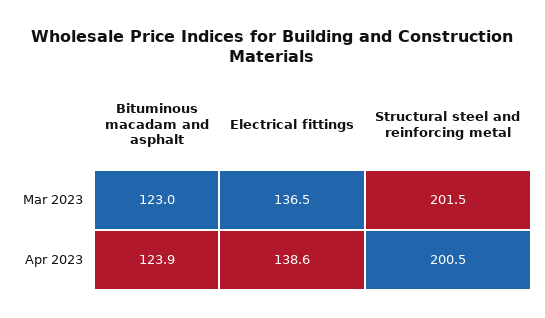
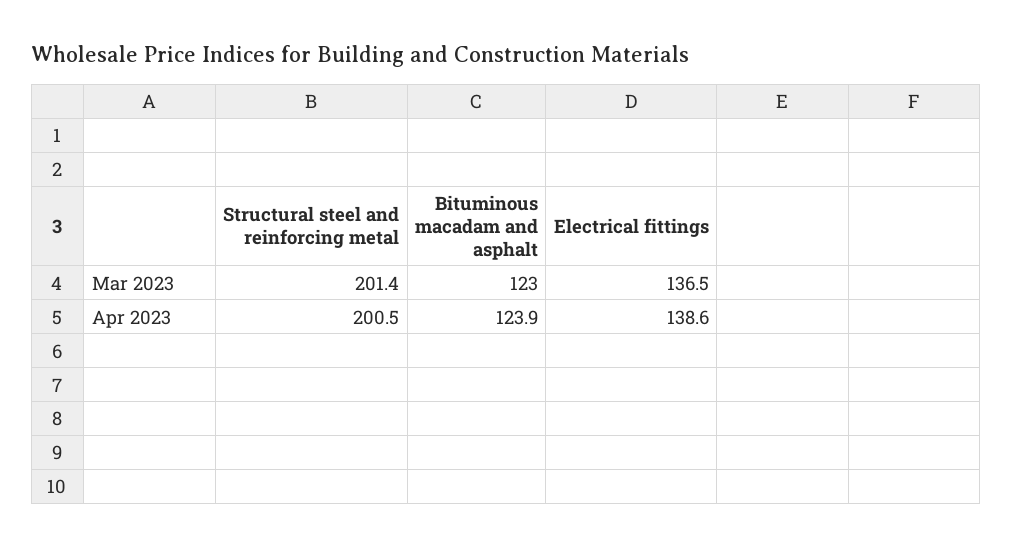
  {
    "Bituminous macadam and asphalt": {
      "Mar 2023": 123,
      "Apr 2023": 123.9
    },
    "Electrical fittings": {
      "Mar 2023": 136.5,
      "Apr 2023": 138.6
    },
    "Structural steel and reinforcing metal": {
-     "Mar 2023": 201.5,
+     "Mar 2023": 201.4,
      "Apr 2023": 200.5
    }
  }

